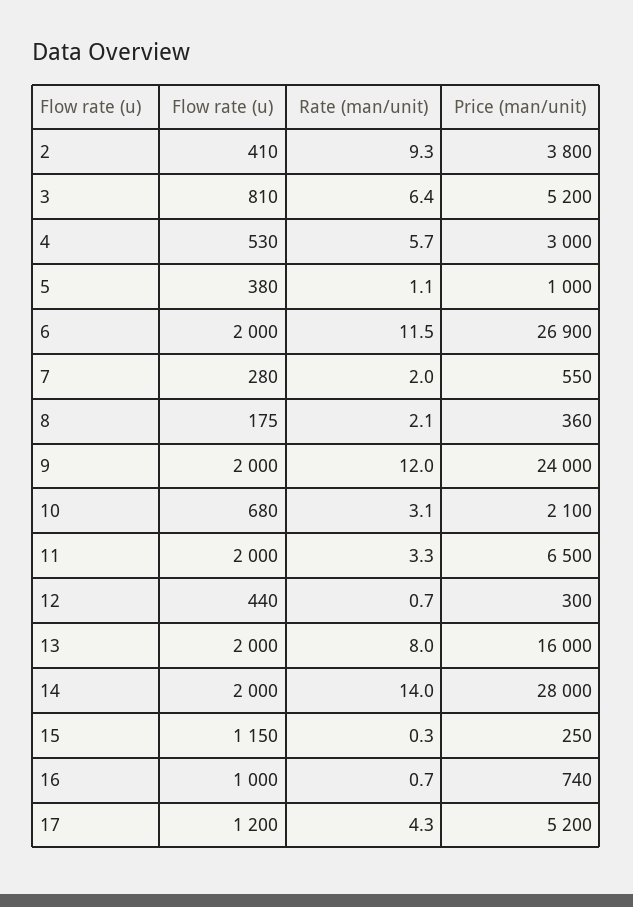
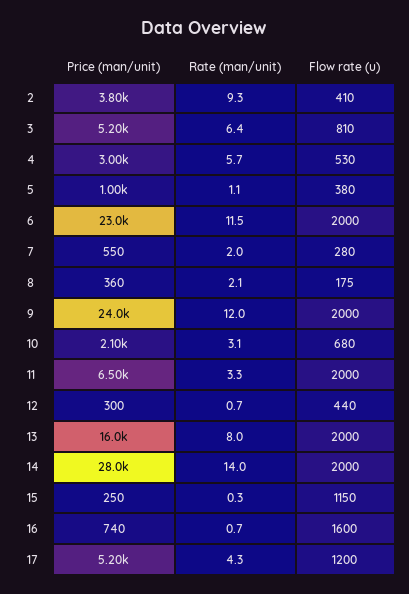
  {
    "Flow rate (u)": {
      "2": 410,
      "3": 810,
      "4": 530,
      "5": 380,
      "6": 2000,
      "7": 280,
      "8": 175,
      "9": 2000,
      "10": 680,
      "11": 2000,
      "12": 440,
      "13": 2000,
      "14": 2000,
      "15": 1150,
-     "16": 1000,
+     "16": 1600,
      "17": 1200
    },
    "Rate (man/unit)": {
      "2": 9.3,
      "3": 6.4,
      "4": 5.7,
      "5": 1.1,
      "6": 11.5,
      "7": 2,
      "8": 2.1,
      "9": 12,
      "10": 3.1,
      "11": 3.3,
      "12": 0.7,
      "13": 8,
      "14": 14,
      "15": 0.3,
      "16": 0.7,
      "17": 4.3
    },
    "Price (man/unit)": {
      "2": 3800,
      "3": 5200,
      "4": 3000,
      "5": 1000,
-     "6": 26900,
+     "6": 23000,
      "7": 550,
      "8": 360,
      "9": 24000,
      "10": 2100,
      "11": 6500,
      "12": 300,
      "13": 16000,
      "14": 28000,
      "15": 250,
      "16": 740,
      "17": 5200
    }
  }

